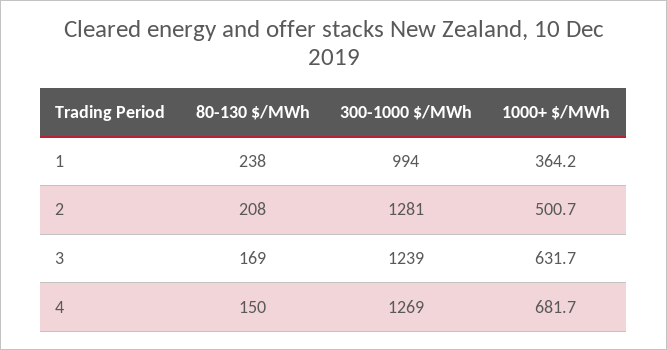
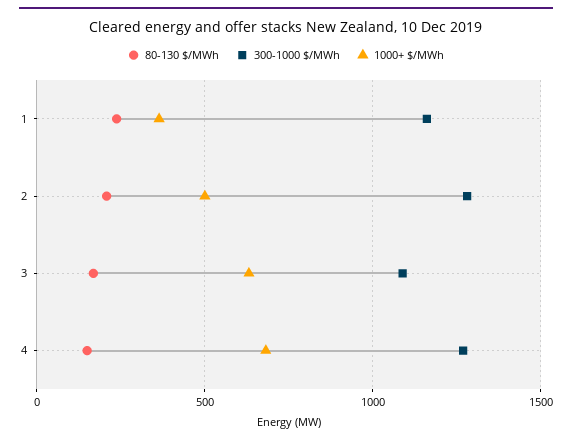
  {
    "80-130 $/MWh": {
      "1": 238,
      "2": 208,
      "3": 169,
      "4": 150
    },
    "300-1000 $/MWh": {
-     "1": 994,
+     "1": 1150,
      "2": 1281,
-     "3": 1239,
+     "3": 1100,
      "4": 1269
    },
    "1000+ $/MWh": {
      "1": 364.2,
      "2": 500.7,
      "3": 631.7,
      "4": 681.7
    }
  }

